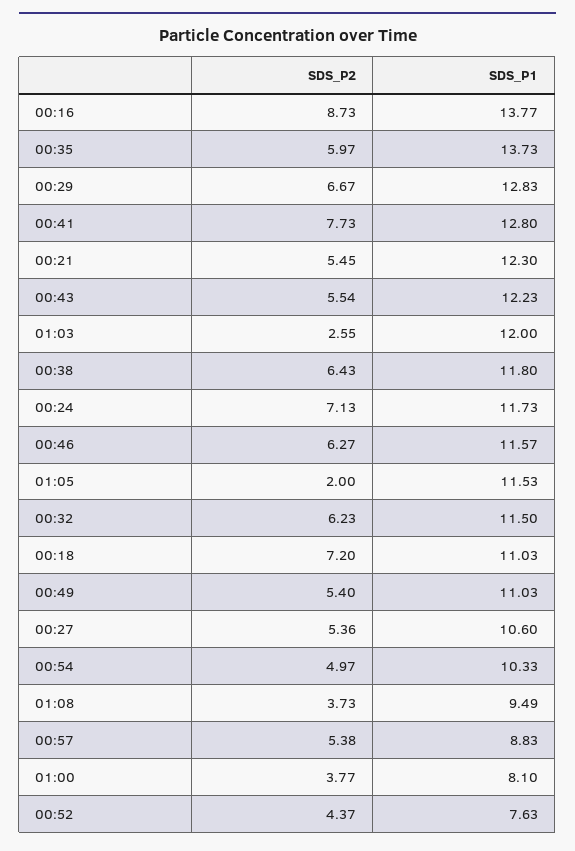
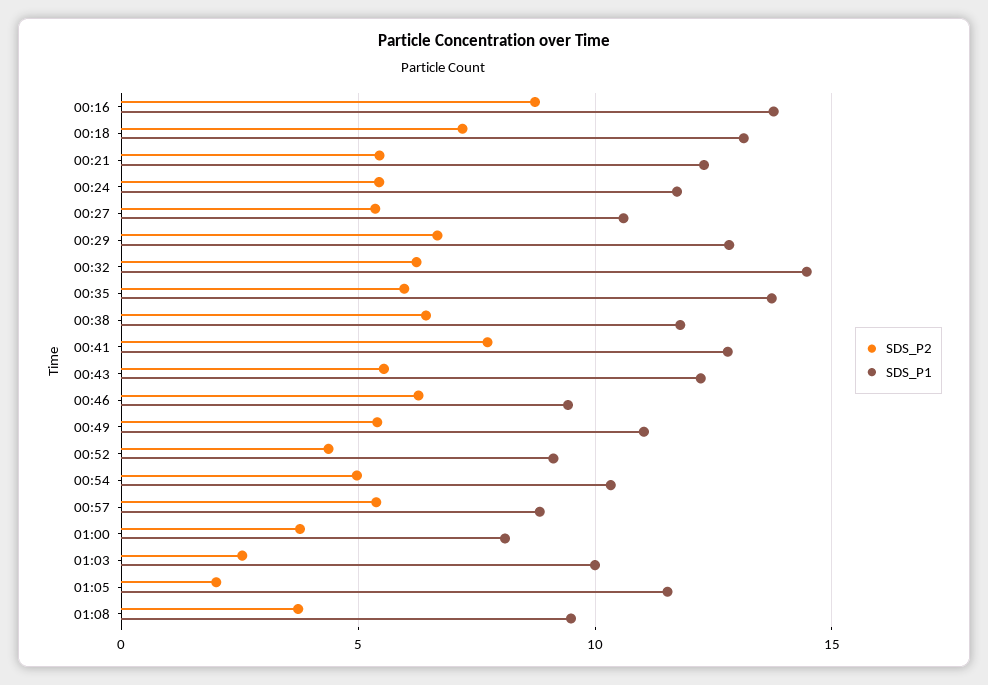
  {
    "SDS_P2": {
      "00:16": 8.73,
      "00:35": 5.97,
      "00:29": 6.67,
      "00:41": 7.73,
      "00:21": 5.45,
      "00:43": 5.54,
      "01:03": 2.55,
      "00:38": 6.43,
-     "00:24": 7.13,
+     "00:24": 5.5,
      "00:46": 6.27,
      "01:05": 2,
      "00:32": 6.23,
      "00:18": 7.2,
      "00:49": 5.4,
      "00:27": 5.36,
      "00:54": 4.97,
      "01:08": 3.73,
      "00:57": 5.38,
      "01:00": 3.77,
      "00:52": 4.37
    },
    "SDS_P1": {
      "00:16": 13.77,
      "00:35": 13.73,
      "00:29": 12.83,
      "00:41": 12.8,
      "00:21": 12.3,
      "00:43": 12.23,
-     "01:03": 12,
+     "01:03": 10,
      "00:38": 11.8,
      "00:24": 11.73,
-     "00:46": 11.57,
+     "00:46": 9.5,
      "01:05": 11.53,
-     "00:32": 11.5,
+     "00:32": 14.5,
-     "00:18": 11.03,
+     "00:18": 13,
      "00:49": 11.03,
      "00:27": 10.6,
      "00:54": 10.33,
      "01:08": 9.49,
      "00:57": 8.83,
      "01:00": 8.1,
-     "00:52": 7.63
+     "00:52": 9
    }
  }

